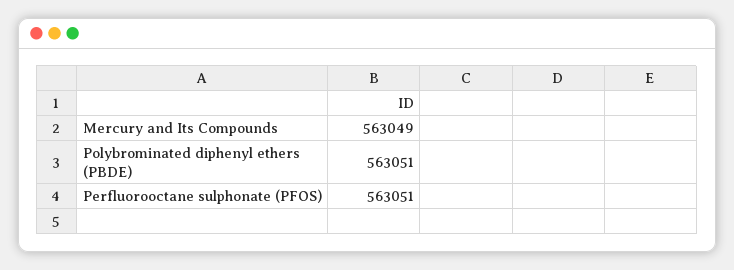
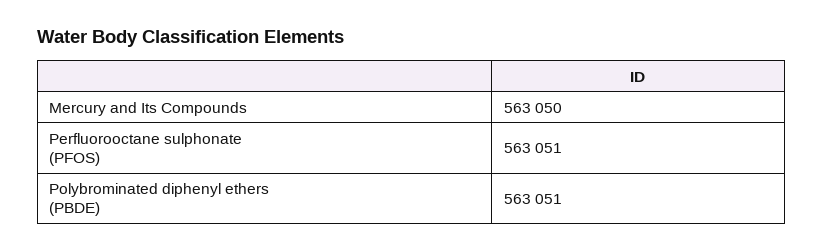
  {
-   "Mercury and Its Compounds": 563049,
+   "Mercury and Its Compounds": 563050,
    "Polybrominated diphenyl ethers (PBDE)": 563051,
    "Perfluorooctane sulphonate (PFOS)": 563051
  }

